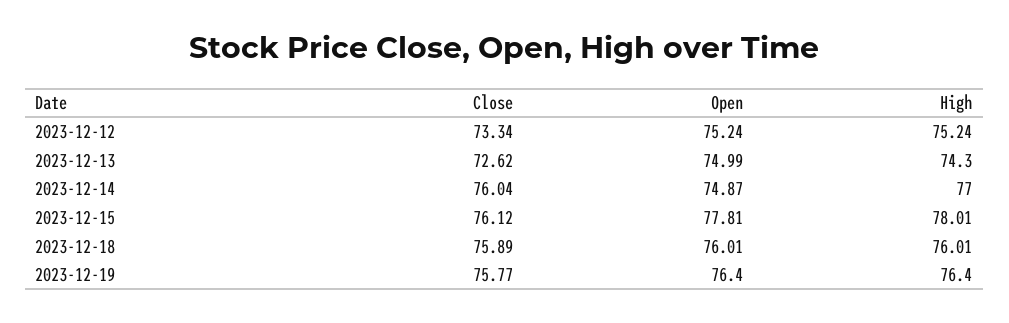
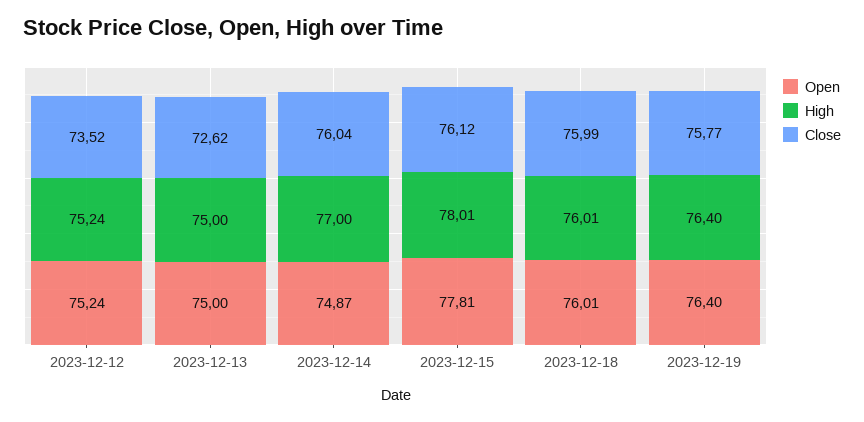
  {
    "Close": {
-     "2023-12-12": 73.34,
+     "2023-12-12": 73.52,
      "2023-12-13": 72.62,
      "2023-12-14": 76.04,
      "2023-12-15": 76.12,
-     "2023-12-18": 75.89,
+     "2023-12-18": 75.99,
      "2023-12-19": 75.77
    },
    "Open": {
      "2023-12-12": 75.24,
-     "2023-12-13": 74.99,
+     "2023-12-13": 75,
      "2023-12-14": 74.87,
      "2023-12-15": 77.81,
      "2023-12-18": 76.01,
      "2023-12-19": 76.4
    },
    "High": {
      "2023-12-12": 75.24,
-     "2023-12-13": 74.3,
+     "2023-12-13": 75,
      "2023-12-14": 77,
      "2023-12-15": 78.01,
      "2023-12-18": 76.01,
      "2023-12-19": 76.4
    }
  }

